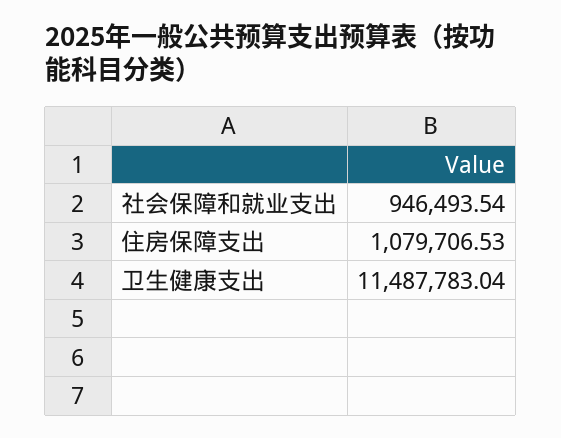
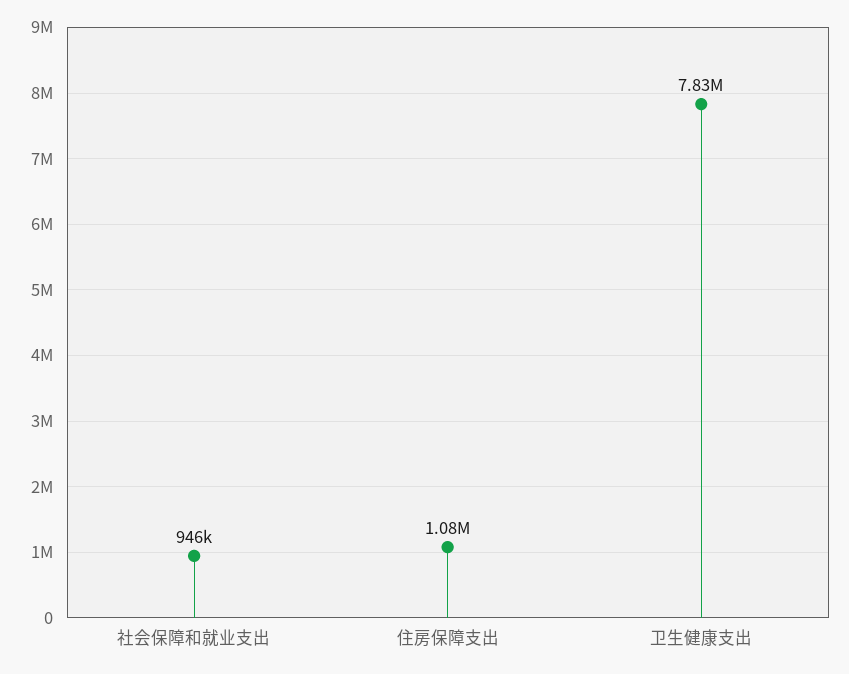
  {
    "社会保障和就业支出": 946493.54,
    "住房保障支出": 1079706.53,
-   "卫生健康支出": 11487783.04
+   "卫生健康支出": 7830000
  }

